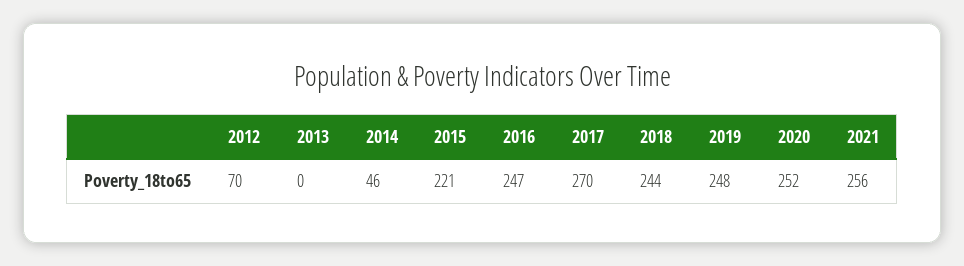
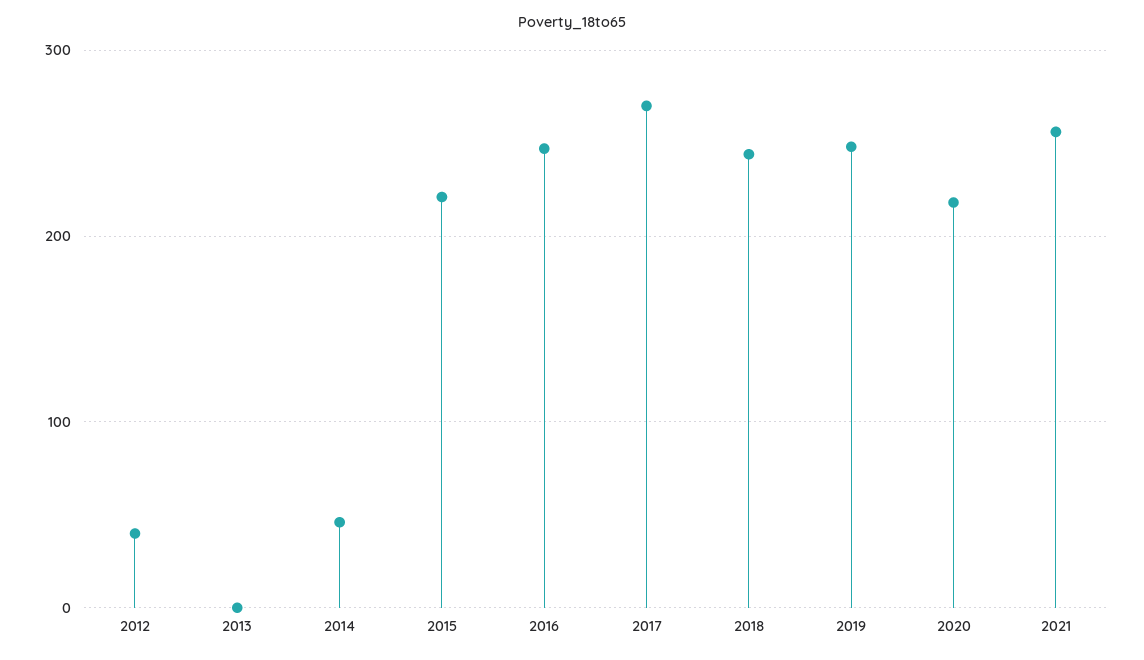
  {
-   "2012": 70,
+   "2012": 40,
    "2013": 0,
    "2014": 46,
    "2015": 221,
    "2016": 247,
    "2017": 270,
    "2018": 244,
    "2019": 248,
-   "2020": 252,
+   "2020": 220,
    "2021": 256
  }

